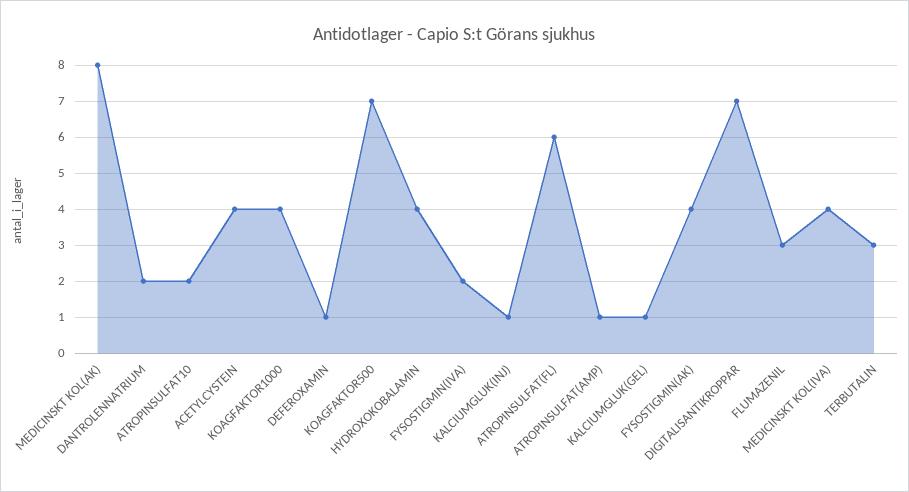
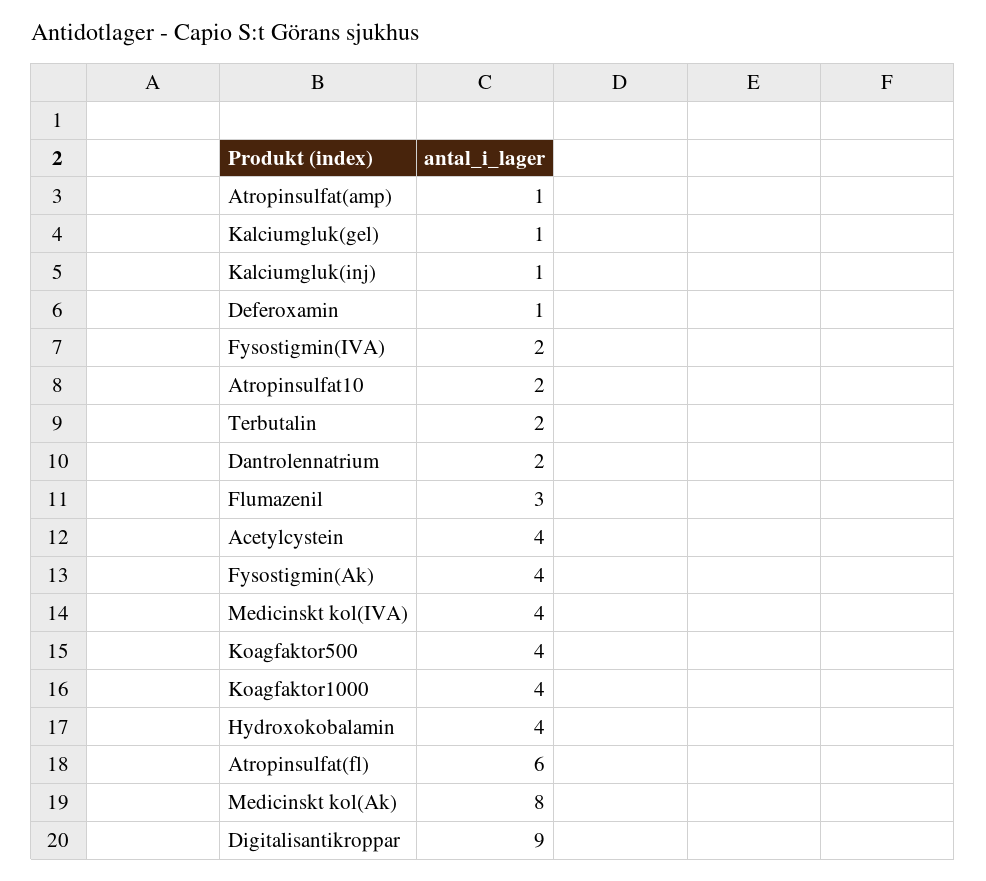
  {
    "MEDICINSKT KOL(AK)": 8,
    "DANTROLENNATRIUM": 2,
    "ATROPINSULFAT10": 2,
    "ACETYLCYSTEIN": 4,
    "KOAGFAKTOR1000": 4,
    "DEFEROXAMIN": 1,
-   "KOAGFAKTOR500": 7,
+   "KOAGFAKTOR500": 4,
    "HYDROXOKOBALAMIN": 4,
    "FYSOSTIGMIN(IVA)": 2,
    "KALCIUMGLUK(INJ)": 1,
    "ATROPINSULFAT(FL)": 6,
    "ATROPINSULFAT(AMP)": 1,
    "KALCIUMGLUK(GEL)": 1,
    "FYSOSTIGMIN(AK)": 4,
-   "DIGITALISANTIKROPPAR": 7,
+   "DIGITALISANTIKROPPAR": 9,
    "FLUMAZENIL": 3,
    "MEDICINSKT KOL(IVA)": 4,
-   "TERBUTALIN": 3
+   "TERBUTALIN": 2
  }

